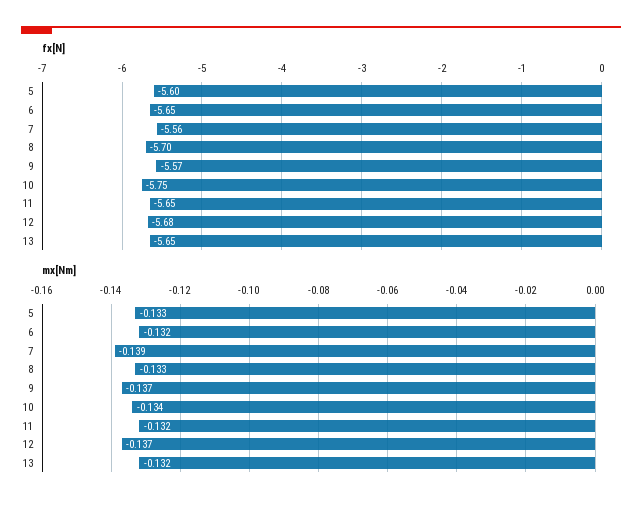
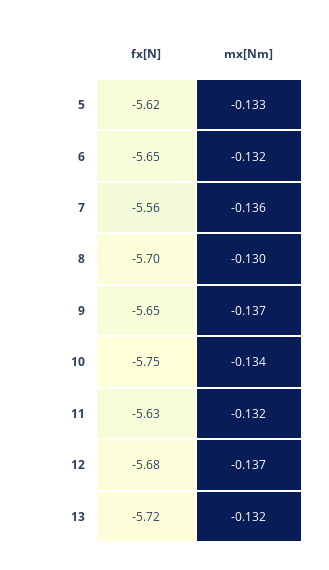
  {
    "fx[N]": {
-     "5": -5.6,
+     "5": -5.62,
      "6": -5.65,
      "7": -5.56,
      "8": -5.7,
-     "9": -5.57,
+     "9": -5.65,
      "10": -5.75,
-     "11": -5.65,
+     "11": -5.63,
      "12": -5.68,
-     "13": -5.65
+     "13": -5.72
    },
    "mx[Nm]": {
      "5": -0.133,
      "6": -0.132,
-     "7": -0.139,
+     "7": -0.136,
-     "8": -0.133,
+     "8": -0.13,
      "9": -0.137,
      "10": -0.134,
      "11": -0.132,
      "12": -0.137,
      "13": -0.132
    }
  }

